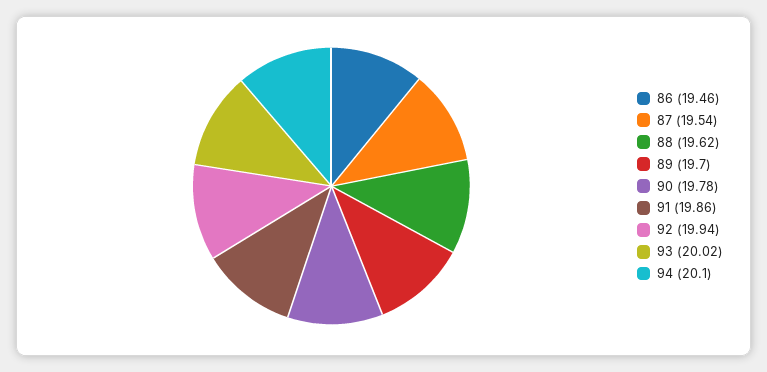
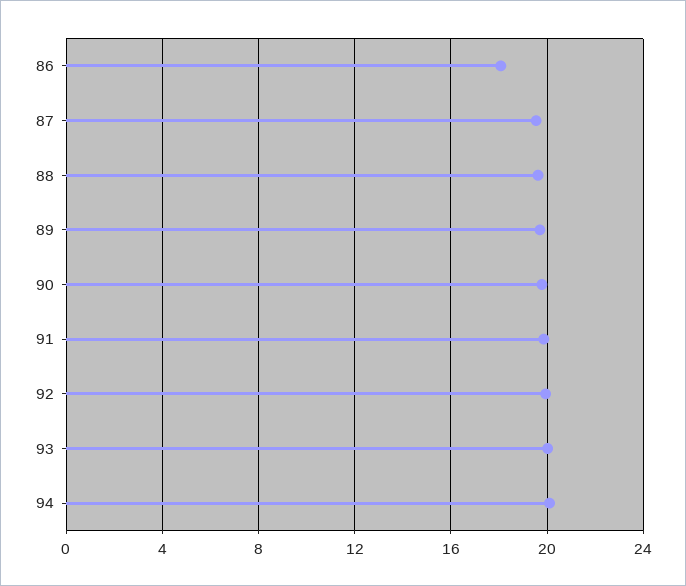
  {
-   "86": 19.46,
+   "86": 18,
    "87": 19.54,
    "88": 19.62,
    "89": 19.7,
    "90": 19.78,
    "91": 19.86,
    "92": 19.94,
    "93": 20.02,
    "94": 20.1
  }

